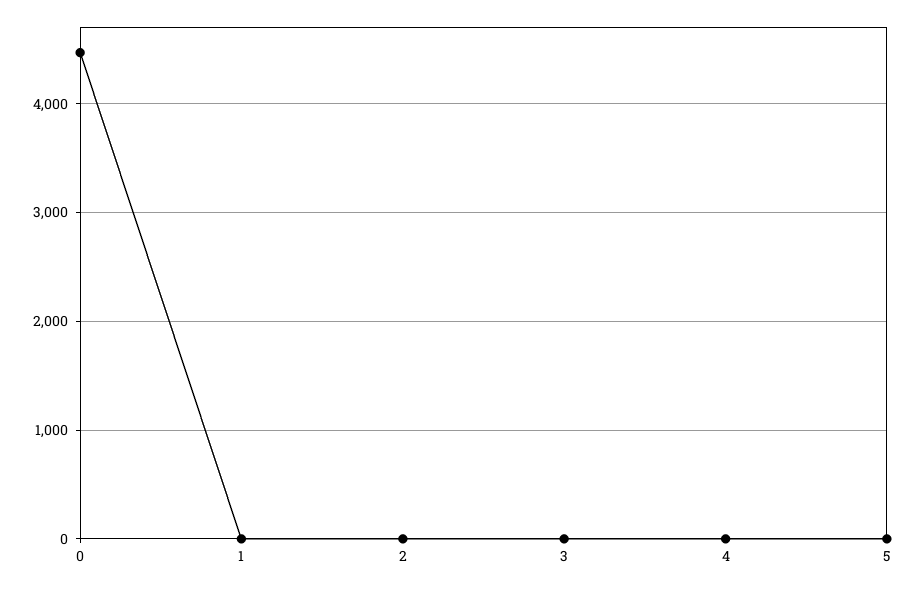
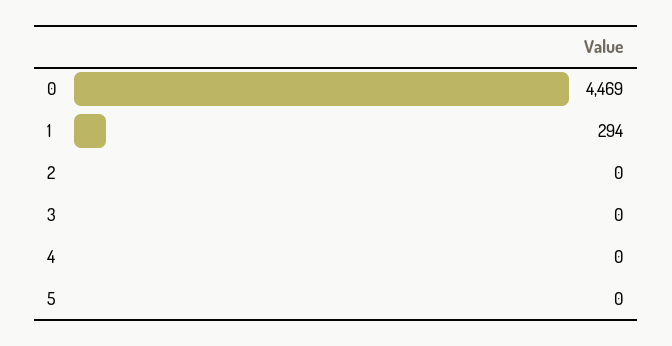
  {
    "0": 4469,
-   "1": 0,
+   "1": 294,
    "2": 0,
    "3": 0,
    "4": 0,
    "5": 0
  }

